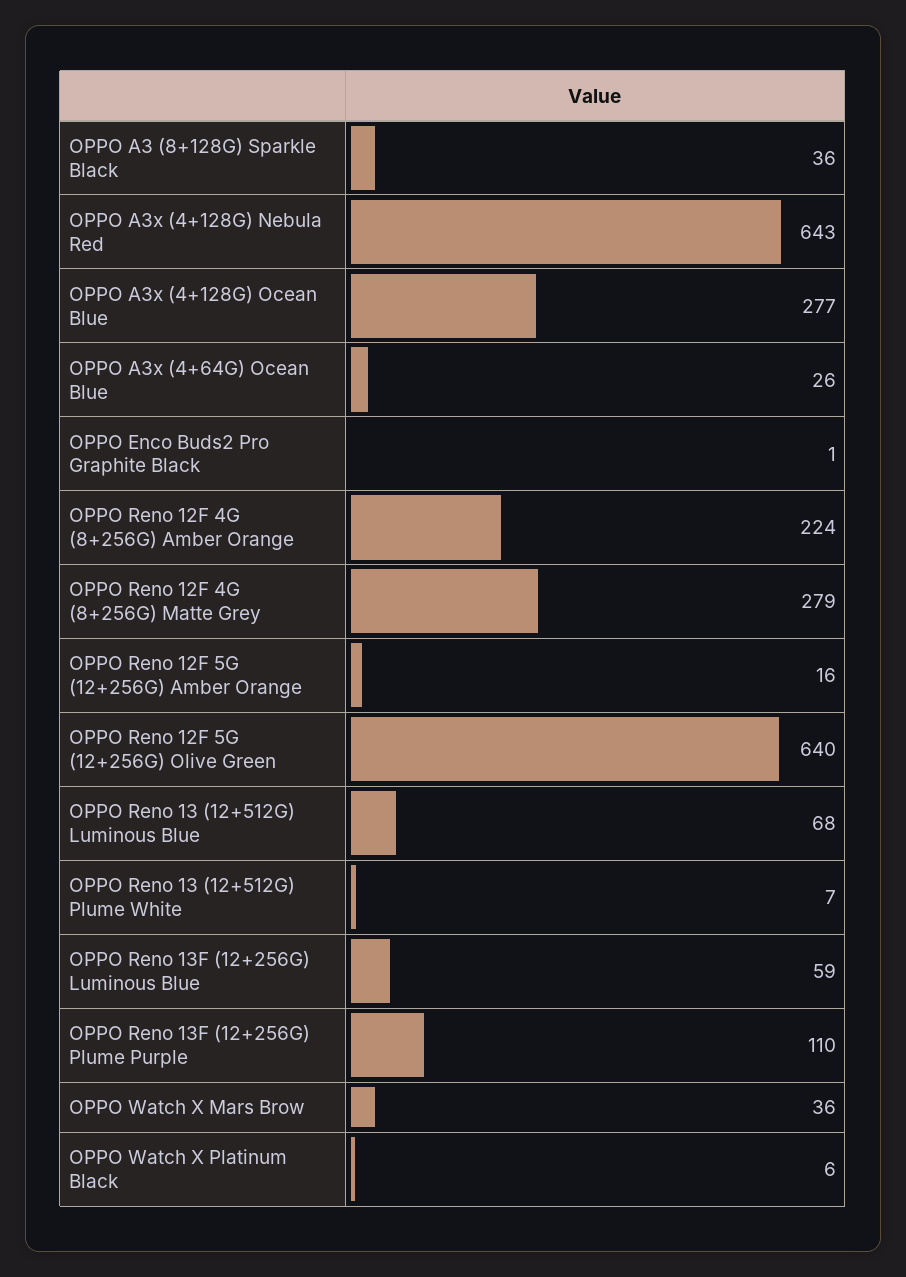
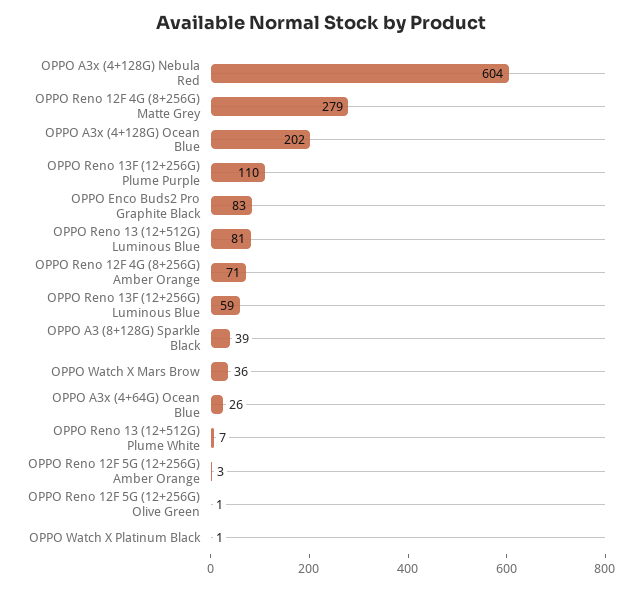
  {
-   "OPPO A3 (8+128G) Sparkle Black": 36,
+   "OPPO A3 (8+128G) Sparkle Black": 39,
-   "OPPO A3x (4+128G) Nebula Red": 643,
+   "OPPO A3x (4+128G) Nebula Red": 604,
-   "OPPO A3x (4+128G) Ocean Blue": 277,
+   "OPPO A3x (4+128G) Ocean Blue": 202,
    "OPPO A3x (4+64G) Ocean Blue": 26,
-   "OPPO Enco Buds2 Pro Graphite Black": 1,
+   "OPPO Enco Buds2 Pro Graphite Black": 83,
-   "OPPO Reno 12F 4G (8+256G) Amber Orange": 224,
+   "OPPO Reno 12F 4G (8+256G) Amber Orange": 71,
    "OPPO Reno 12F 4G (8+256G) Matte Grey": 279,
-   "OPPO Reno 12F 5G (12+256G) Amber Orange": 16,
+   "OPPO Reno 12F 5G (12+256G) Amber Orange": 3,
-   "OPPO Reno 12F 5G (12+256G) Olive Green": 640,
+   "OPPO Reno 12F 5G (12+256G) Olive Green": 1,
-   "OPPO Reno 13 (12+512G) Luminous Blue": 68,
+   "OPPO Reno 13 (12+512G) Luminous Blue": 81,
    "OPPO Reno 13 (12+512G) Plume White": 7,
    "OPPO Reno 13F (12+256G) Luminous Blue": 59,
    "OPPO Reno 13F (12+256G) Plume Purple": 110,
    "OPPO Watch X Mars Brow": 36,
-   "OPPO Watch X Platinum Black": 6
+   "OPPO Watch X Platinum Black": 1
  }

